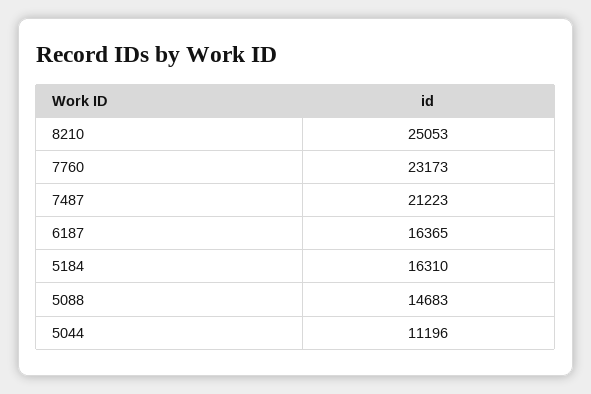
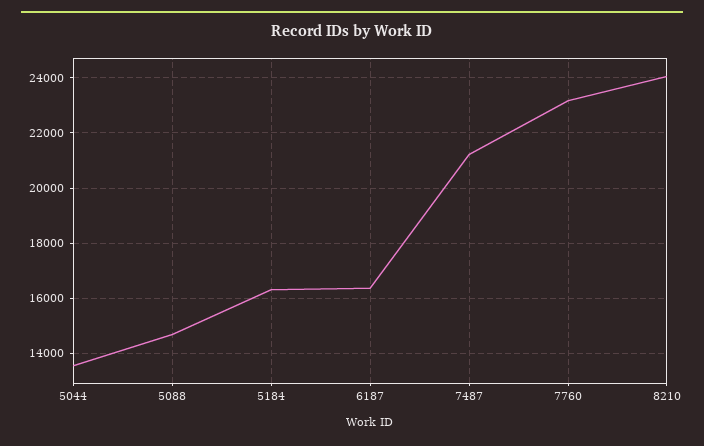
  {
-   "8210": 25053,
+   "8210": 24000,
    "7760": 23173,
    "7487": 21223,
    "6187": 16365,
    "5184": 16310,
    "5088": 14683,
-   "5044": 11196
+   "5044": 13500
  }

